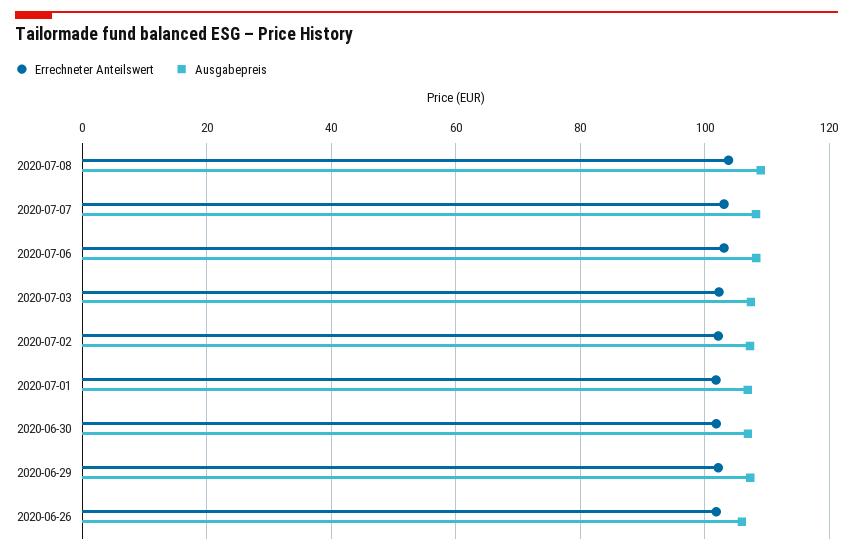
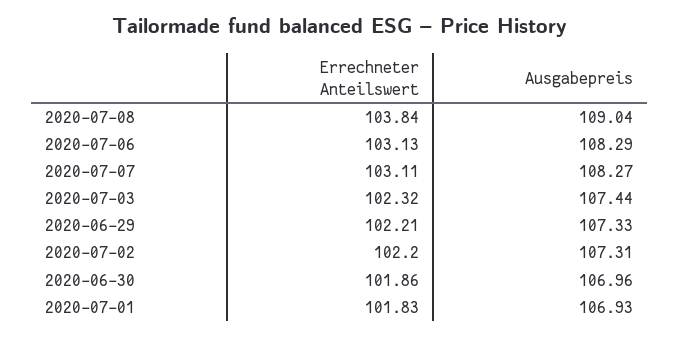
  {
    "Errechneter Anteilswert": {
      "2020-07-08": 103.84,
      "2020-07-07": 103.11,
      "2020-07-06": 103.13,
      "2020-07-03": 102.32,
      "2020-07-02": 102.2,
      "2020-07-01": 101.83,
      "2020-06-30": 101.86,
-     "2020-06-29": 102.21,
+     "2020-06-29": 102.21
-     "2020-06-26": 102
    },
    "Ausgabepreis": {
      "2020-07-08": 109.04,
      "2020-07-07": 108.27,
      "2020-07-06": 108.29,
      "2020-07-03": 107.44,
      "2020-07-02": 107.31,
      "2020-07-01": 106.93,
      "2020-06-30": 106.96,
-     "2020-06-29": 107.33,
+     "2020-06-29": 107.33
-     "2020-06-26": 106
    }
  }

